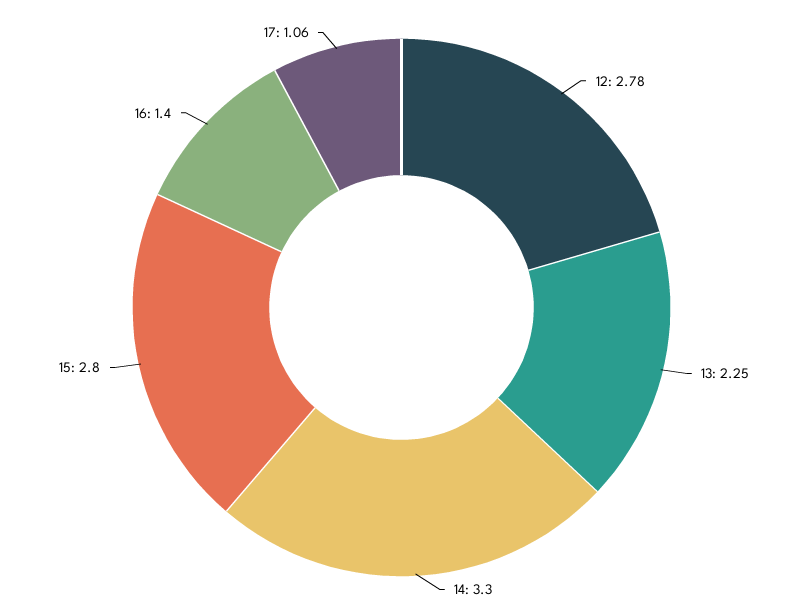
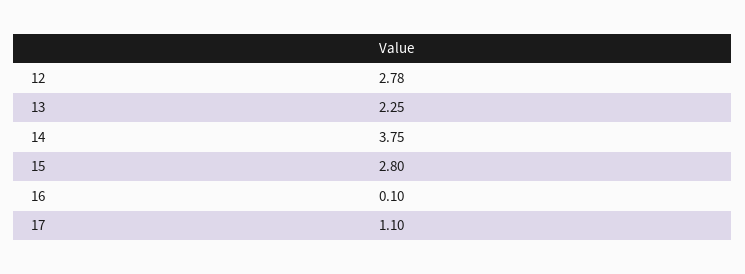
  {
    "12": 2.78,
    "13": 2.25,
-   "14": 3.3,
+   "14": 3.75,
    "15": 2.8,
-   "16": 1.4,
+   "16": 0.1,
-   "17": 1.06
+   "17": 1.1
  }

